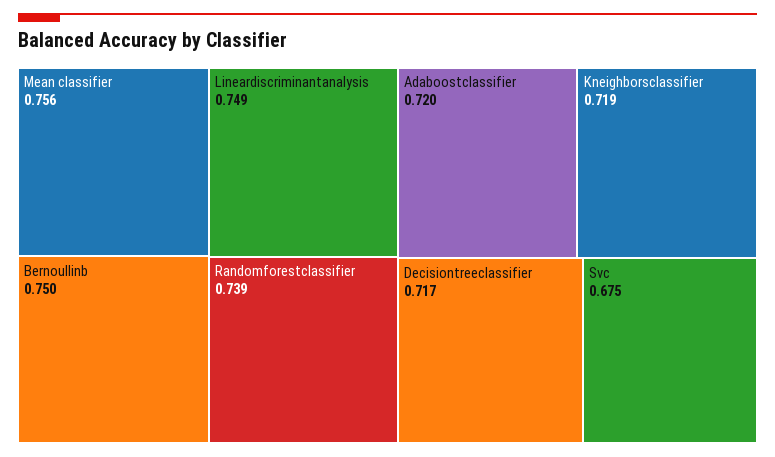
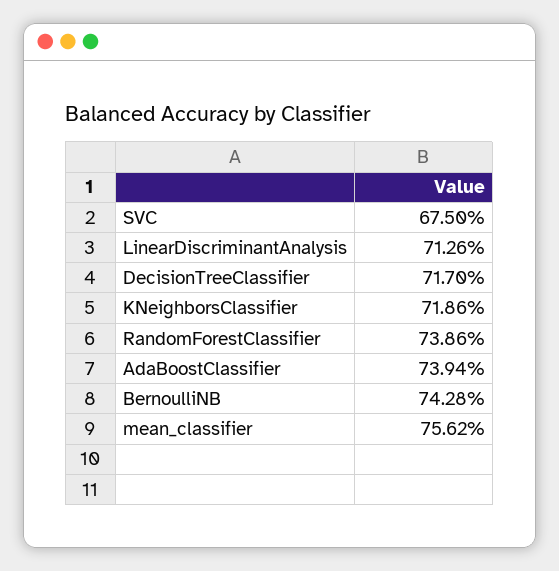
  {
    "Mean classifier": 0.7562,
-   "Bernoullinb": 0.75,
+   "Bernoullinb": 0.7428,
-   "Lineardiscriminantanalysis": 0.749,
+   "Lineardiscriminantanalysis": 0.7126,
    "Randomforestclassifier": 0.7386,
-   "Adaboostclassifier": 0.72,
+   "Adaboostclassifier": 0.7394,
    "Kneighborsclassifier": 0.7186,
    "Decisiontreeclassifier": 0.717,
    "Svc": 0.675
  }

